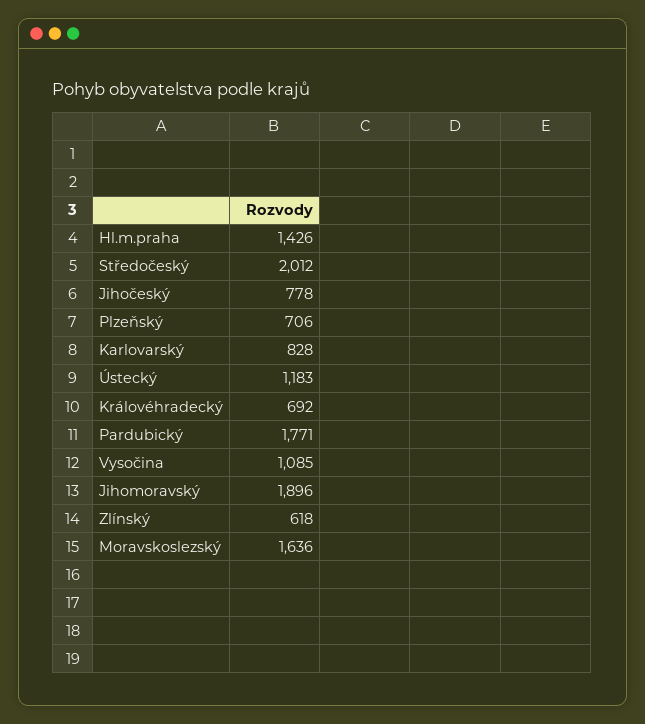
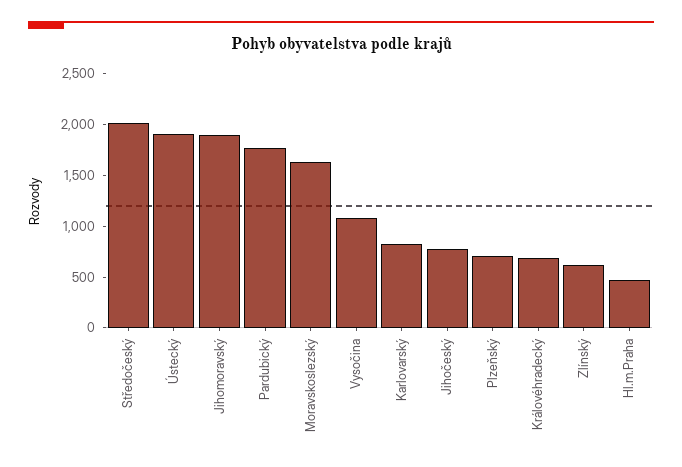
  {
-   "Hl.m.praha": 1426,
+   "Hl.m.praha": 500,
    "Středočeský": 2012,
    "Jihočeský": 778,
    "Plzeňský": 706,
    "Karlovarský": 828,
-   "Ústecký": 1183,
+   "Ústecký": 1900,
    "Královéhradecký": 692,
    "Pardubický": 1771,
    "Vysočina": 1085,
    "Jihomoravský": 1896,
    "Zlínský": 618,
    "Moravskoslezský": 1636
  }

